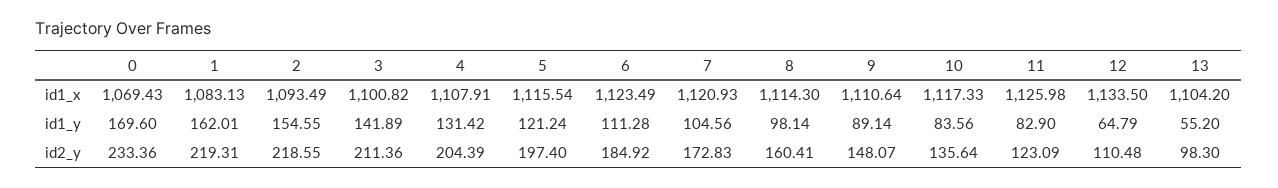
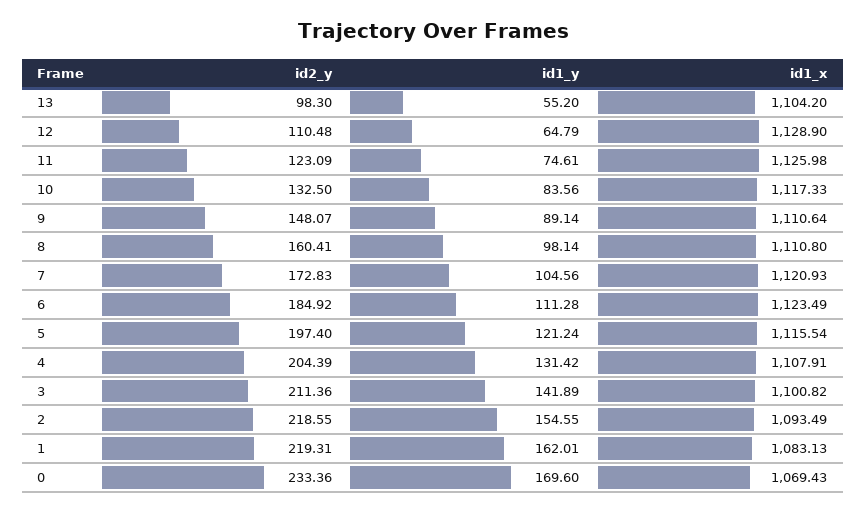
  {
    "0": {
      "id1_x": 1069.43,
      "id1_y": 169.6,
      "id2_y": 233.36
    },
    "1": {
      "id1_x": 1083.13,
      "id1_y": 162.01,
      "id2_y": 219.31
    },
    "2": {
      "id1_x": 1093.49,
      "id1_y": 154.55,
      "id2_y": 218.55
    },
    "3": {
      "id1_x": 1100.82,
      "id1_y": 141.89,
      "id2_y": 211.36
    },
    "4": {
      "id1_x": 1107.91,
      "id1_y": 131.42,
      "id2_y": 204.39
    },
    "5": {
      "id1_x": 1115.54,
      "id1_y": 121.24,
      "id2_y": 197.4
    },
    "6": {
      "id1_x": 1123.49,
      "id1_y": 111.28,
      "id2_y": 184.92
    },
    "7": {
      "id1_x": 1120.93,
      "id1_y": 104.56,
      "id2_y": 172.83
    },
    "8": {
-     "id1_x": 1114.3,
+     "id1_x": 1110.8,
      "id1_y": 98.14,
      "id2_y": 160.41
    },
    "9": {
      "id1_x": 1110.64,
      "id1_y": 89.14,
      "id2_y": 148.07
    },
    "10": {
      "id1_x": 1117.33,
      "id1_y": 83.56,
-     "id2_y": 135.64
+     "id2_y": 132.5
    },
    "11": {
      "id1_x": 1125.98,
-     "id1_y": 82.9,
+     "id1_y": 74.61,
      "id2_y": 123.09
    },
    "12": {
-     "id1_x": 1133.5,
+     "id1_x": 1128.9,
      "id1_y": 64.79,
      "id2_y": 110.48
    },
    "13": {
      "id1_x": 1104.2,
      "id1_y": 55.2,
      "id2_y": 98.3
    }
  }

